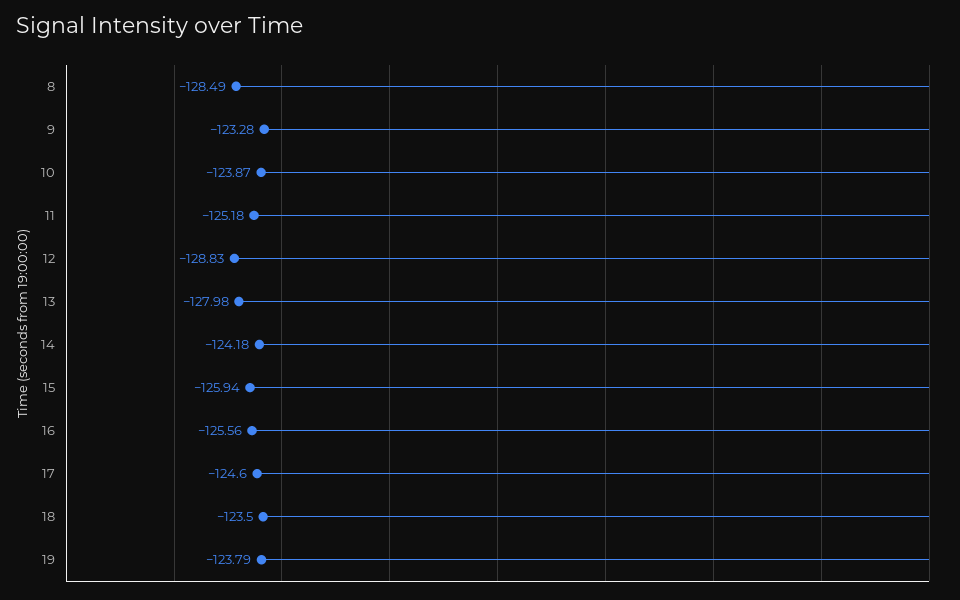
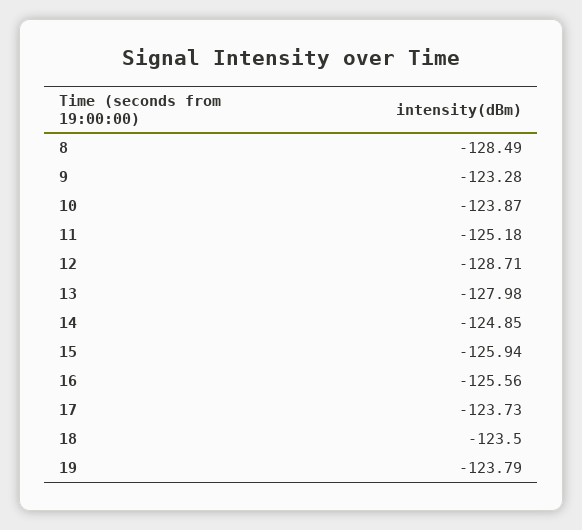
  {
    "8": -128.49,
    "9": -123.28,
    "10": -123.87,
    "11": -125.18,
-   "12": -128.83,
+   "12": -128.71,
    "13": -127.98,
-   "14": -124.18,
+   "14": -124.85,
    "15": -125.94,
    "16": -125.56,
-   "17": -124.6,
+   "17": -123.73,
    "18": -123.5,
    "19": -123.79
  }

